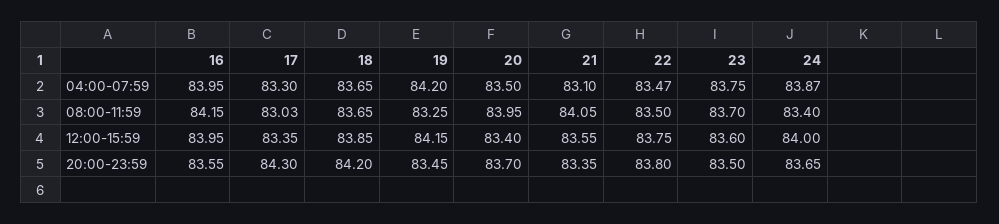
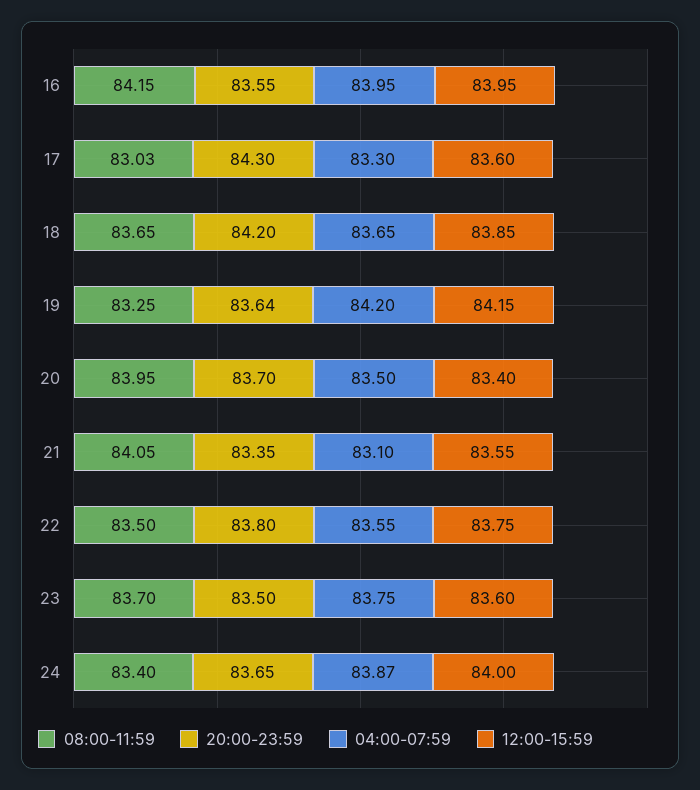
  {
    "04:00-07:59": {
      "16": 83.95,
      "17": 83.3,
      "18": 83.65,
      "19": 84.2,
      "20": 83.5,
      "21": 83.1,
-     "22": 83.47,
+     "22": 83.55,
      "23": 83.75,
      "24": 83.87
    },
    "08:00-11:59": {
      "16": 84.15,
      "17": 83.03,
      "18": 83.65,
      "19": 83.25,
      "20": 83.95,
      "21": 84.05,
      "22": 83.5,
      "23": 83.7,
      "24": 83.4
    },
    "12:00-15:59": {
      "16": 83.95,
-     "17": 83.35,
+     "17": 83.6,
      "18": 83.85,
      "19": 84.15,
      "20": 83.4,
      "21": 83.55,
      "22": 83.75,
      "23": 83.6,
      "24": 84
    },
    "20:00-23:59": {
      "16": 83.55,
      "17": 84.3,
      "18": 84.2,
-     "19": 83.45,
+     "19": 83.64,
      "20": 83.7,
      "21": 83.35,
      "22": 83.8,
      "23": 83.5,
      "24": 83.65
    }
  }

